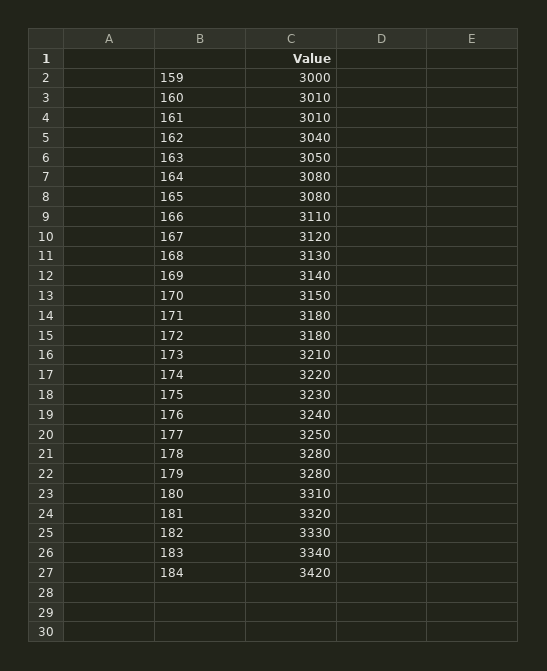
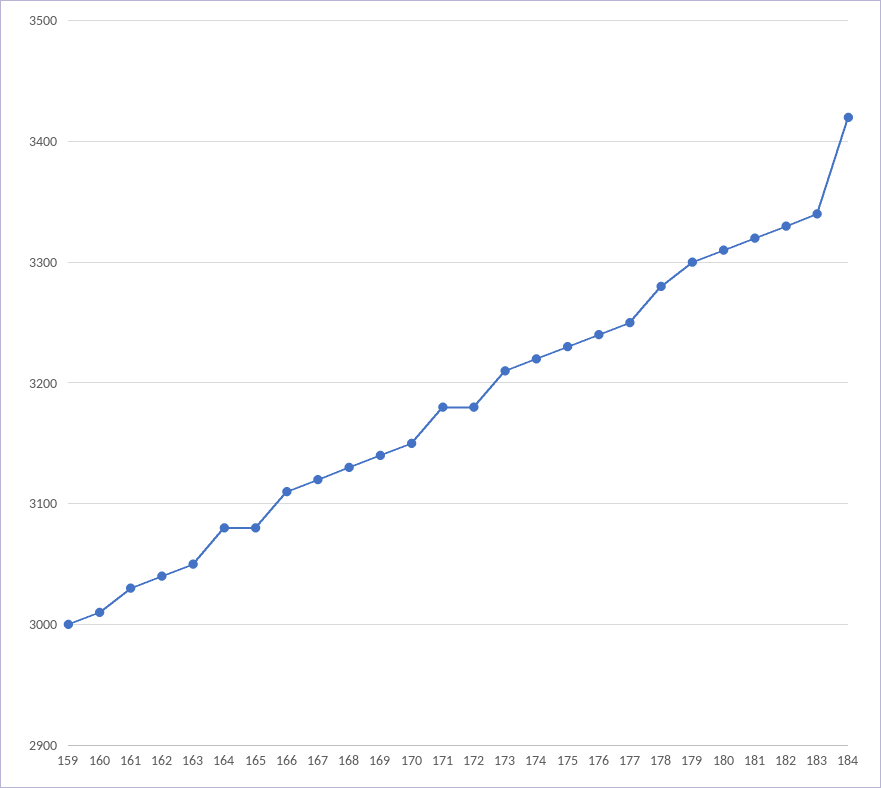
  {
    "159": 3000,
    "160": 3010,
-   "161": 3010,
+   "161": 3030,
    "162": 3040,
    "163": 3050,
    "164": 3080,
    "165": 3080,
    "166": 3110,
    "167": 3120,
    "168": 3130,
    "169": 3140,
    "170": 3150,
    "171": 3180,
    "172": 3180,
    "173": 3210,
    "174": 3220,
    "175": 3230,
    "176": 3240,
    "177": 3250,
    "178": 3280,
-   "179": 3280,
+   "179": 3300,
    "180": 3310,
    "181": 3320,
    "182": 3330,
    "183": 3340,
    "184": 3420
  }

